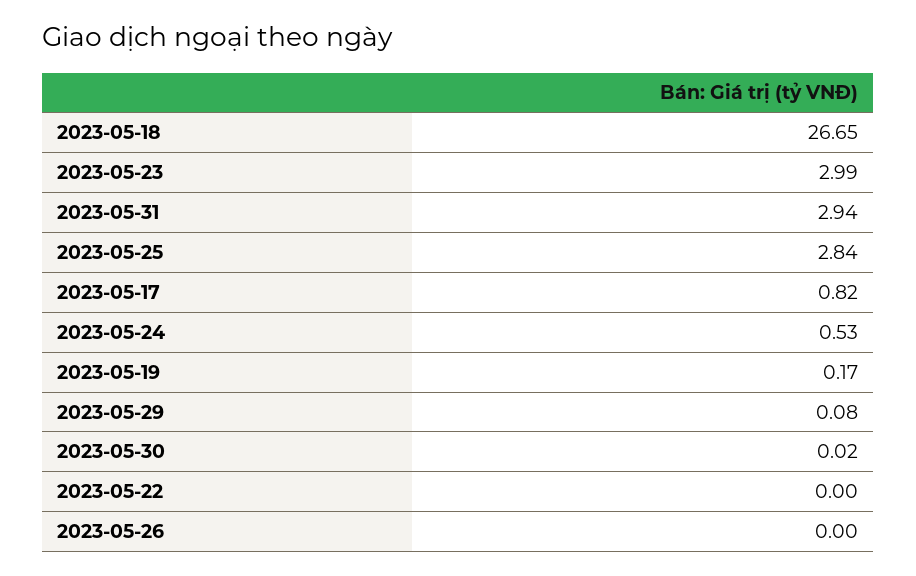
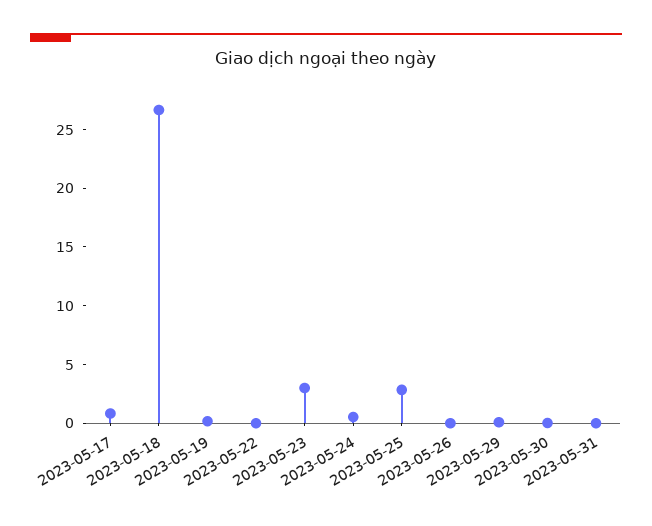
  {
    "2023-05-18": 26.65,
    "2023-05-23": 2.99,
-   "2023-05-31": 2.94,
+   "2023-05-31": 0,
    "2023-05-25": 2.84,
    "2023-05-17": 0.82,
    "2023-05-24": 0.53,
    "2023-05-19": 0.17,
    "2023-05-29": 0.08,
    "2023-05-30": 0.02,
    "2023-05-22": 0,
    "2023-05-26": 0
  }

